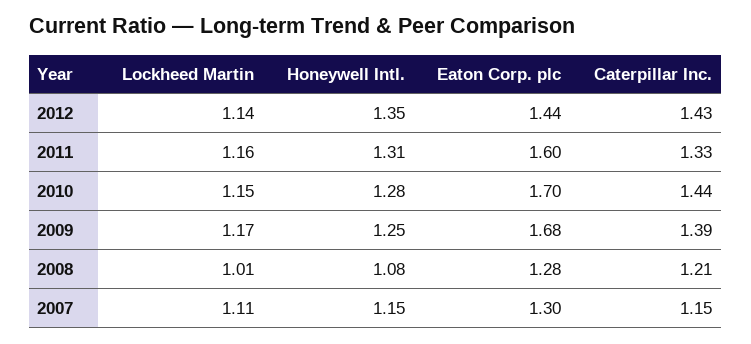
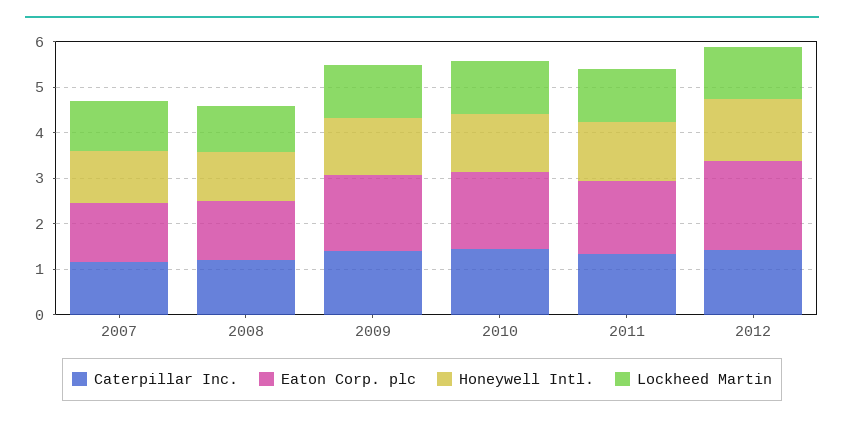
  {
    "Lockheed Martin": {
      "2012": 1.14,
      "2011": 1.16,
      "2010": 1.15,
      "2009": 1.17,
      "2008": 1.01,
      "2007": 1.11
    },
    "Honeywell Intl.": {
      "2012": 1.35,
      "2011": 1.31,
      "2010": 1.28,
      "2009": 1.25,
      "2008": 1.08,
      "2007": 1.15
    },
    "Eaton Corp. plc": {
-     "2012": 1.44,
+     "2012": 2,
      "2011": 1.6,
      "2010": 1.7,
      "2009": 1.68,
      "2008": 1.28,
      "2007": 1.3
    },
    "Caterpillar Inc.": {
      "2012": 1.43,
      "2011": 1.33,
      "2010": 1.44,
      "2009": 1.39,
      "2008": 1.21,
      "2007": 1.15
    }
  }

